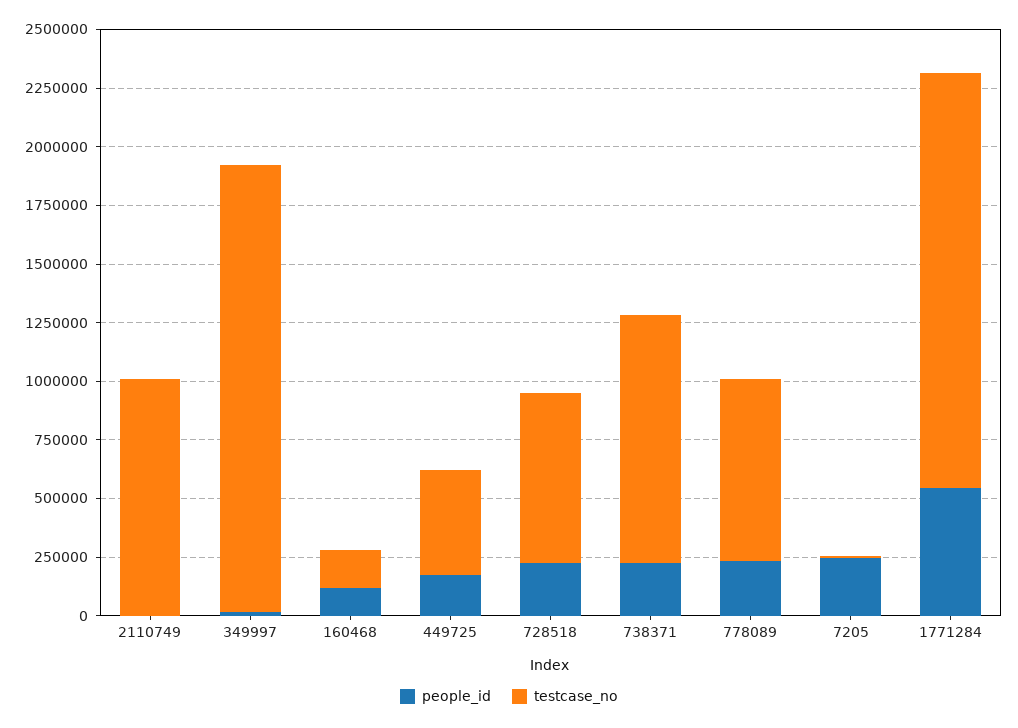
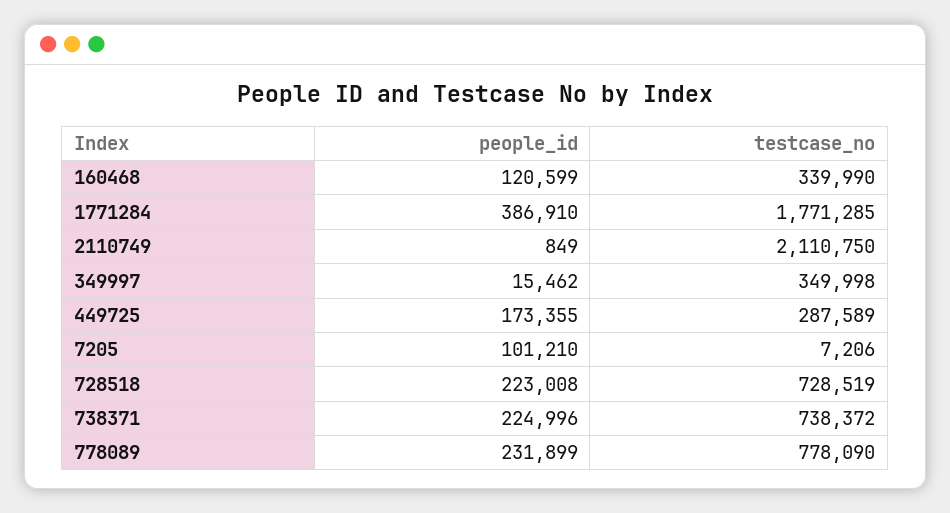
  {
    "people_id": {
      "2110749": 849,
      "349997": 15462,
      "160468": 120599,
      "449725": 173355,
      "728518": 223008,
      "738371": 224996,
      "778089": 231899,
-     "7205": 250000,
+     "7205": 101210,
-     "1771284": 550000
+     "1771284": 386910
    },
    "testcase_no": {
-     "2110749": 1000000,
+     "2110749": 2110750,
-     "349997": 1900000,
+     "349997": 349998,
-     "160468": 150000,
+     "160468": 339990,
-     "449725": 450000,
+     "449725": 287589,
      "728518": 728519,
-     "738371": 1050000,
+     "738371": 738372,
      "778089": 778090,
      "7205": 7206,
      "1771284": 1771285
    }
  }

